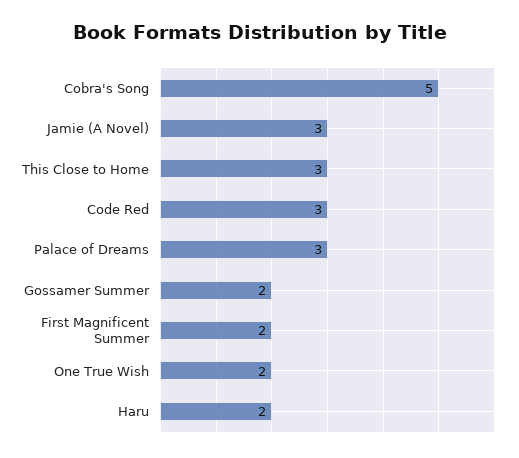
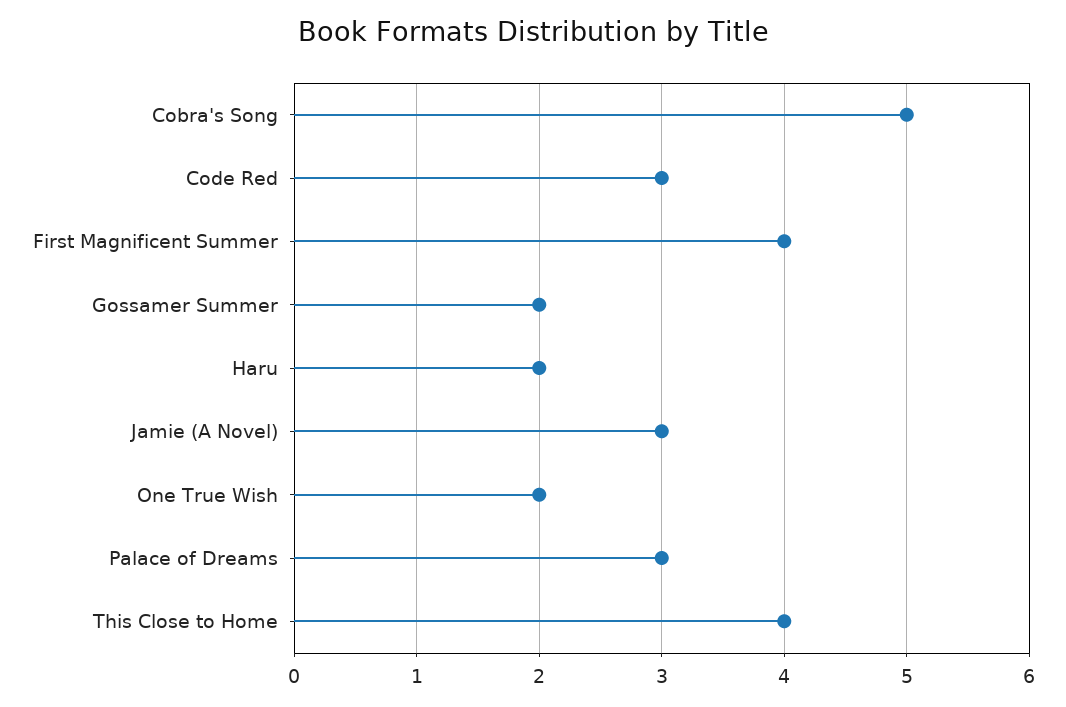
  {
    "Cobra's Song": 5,
    "Jamie (A Novel)": 3,
-   "This Close to Home": 3,
+   "This Close to Home": 4,
    "Code Red": 3,
    "Palace of Dreams": 3,
    "Gossamer Summer": 2,
-   "First Magnificent Summer": 2,
+   "First Magnificent Summer": 4,
    "One True Wish": 2,
    "Haru": 2
  }

